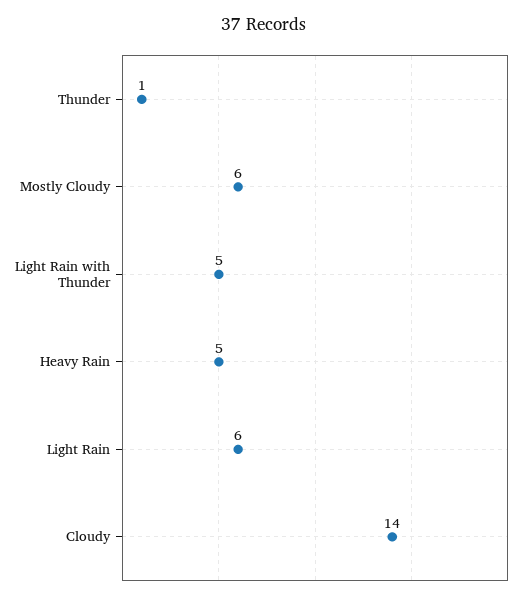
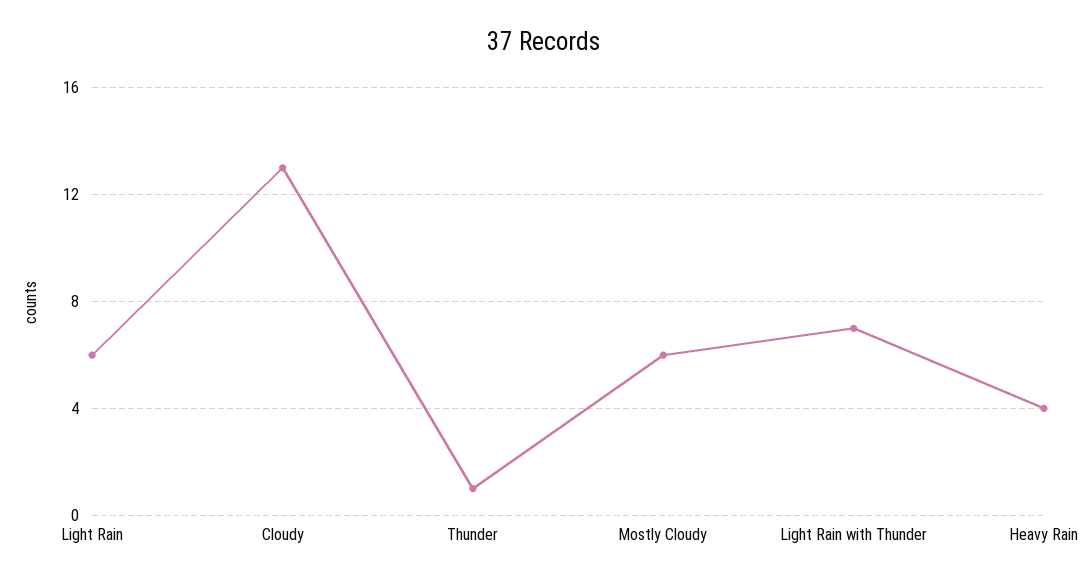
  {
    "Thunder": 1,
    "Mostly Cloudy": 6,
-   "Light Rain with Thunder": 5,
+   "Light Rain with Thunder": 7,
-   "Heavy Rain": 5,
+   "Heavy Rain": 4,
    "Light Rain": 6,
-   "Cloudy": 14
+   "Cloudy": 13
  }

